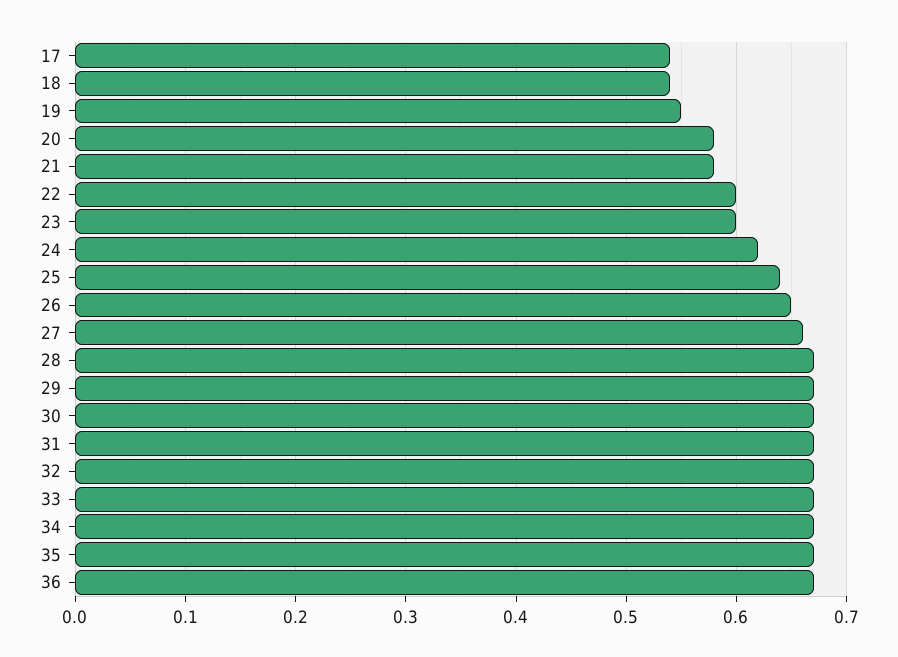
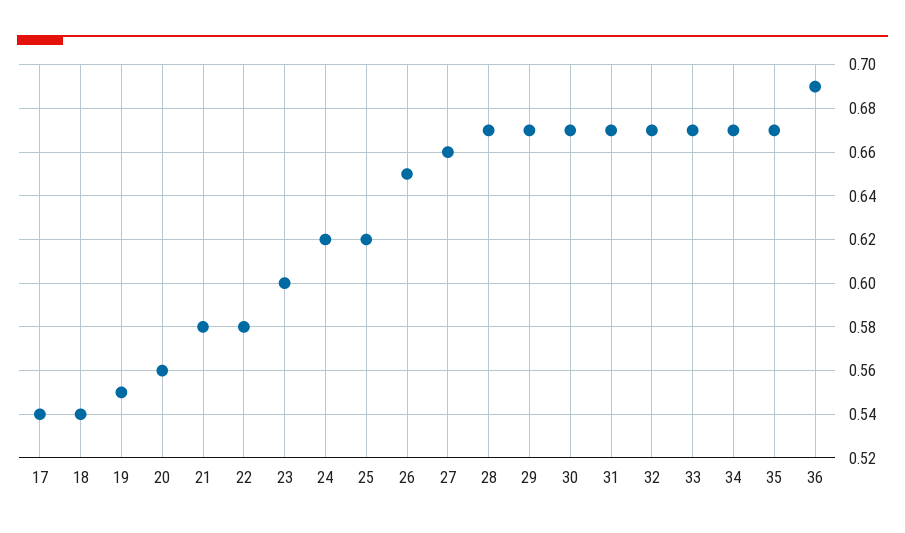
  {
    "17": 0.54,
    "18": 0.54,
    "19": 0.55,
-   "20": 0.58,
+   "20": 0.56,
    "21": 0.58,
-   "22": 0.6,
+   "22": 0.58,
    "23": 0.6,
    "24": 0.62,
-   "25": 0.64,
+   "25": 0.62,
    "26": 0.65,
    "27": 0.66,
    "28": 0.67,
    "29": 0.67,
    "30": 0.67,
    "31": 0.67,
    "32": 0.67,
    "33": 0.67,
    "34": 0.67,
    "35": 0.67,
-   "36": 0.67
+   "36": 0.69
  }

